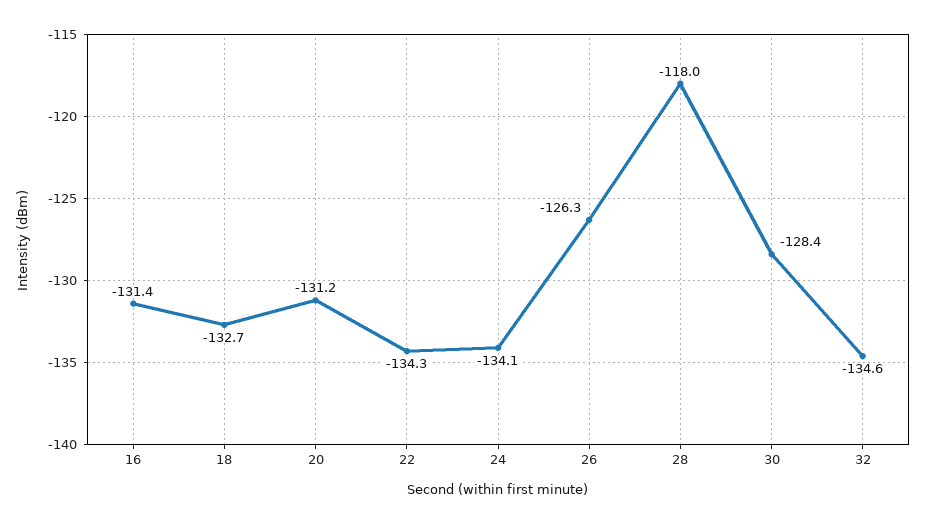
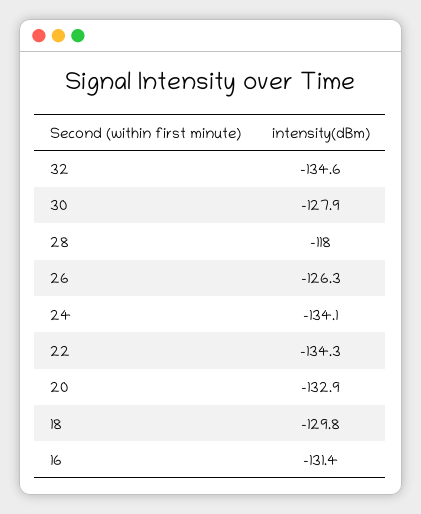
  {
    "16": -131.4,
-   "18": -132.7,
+   "18": -129.8,
-   "20": -131.2,
+   "20": -132.9,
    "22": -134.3,
    "24": -134.1,
    "26": -126.3,
    "28": -118,
-   "30": -128.4,
+   "30": -127.9,
    "32": -134.6
  }

